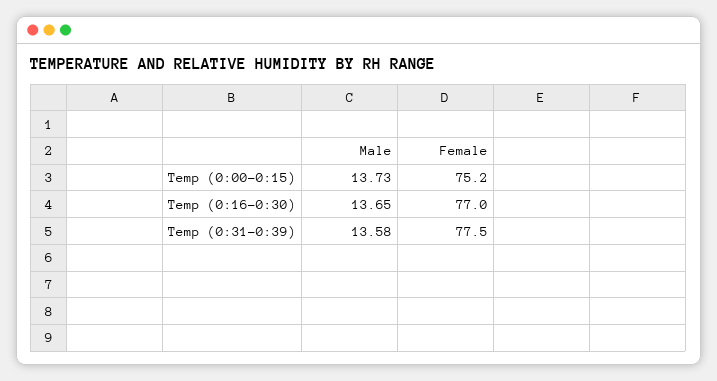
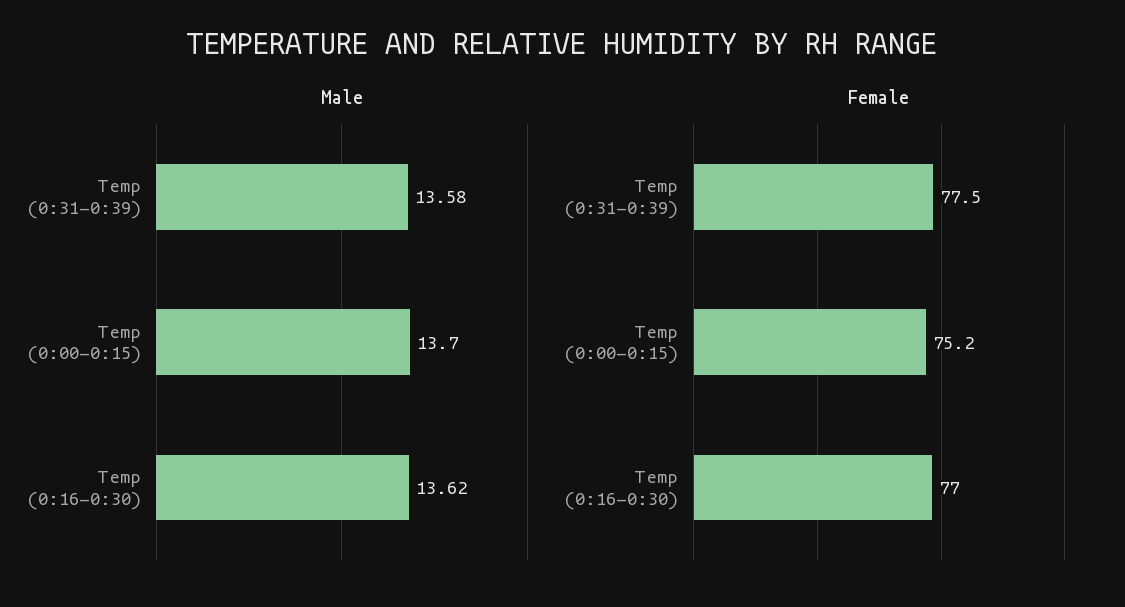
  {
    "Male": {
-     "Temp (0:00-0:15)": 13.73,
+     "Temp (0:00-0:15)": 13.7,
-     "Temp (0:16-0:30)": 13.65,
+     "Temp (0:16-0:30)": 13.62,
      "Temp (0:31-0:39)": 13.58
    },
    "Female": {
      "Temp (0:00-0:15)": 75.2,
      "Temp (0:16-0:30)": 77,
      "Temp (0:31-0:39)": 77.5
    }
  }

